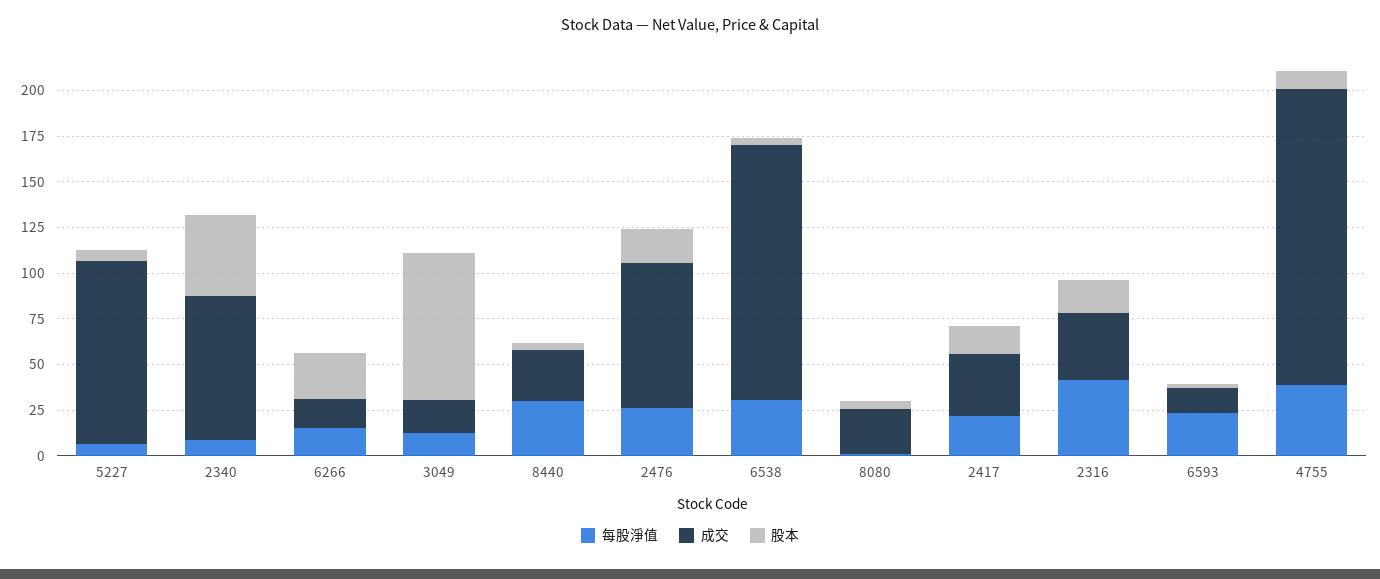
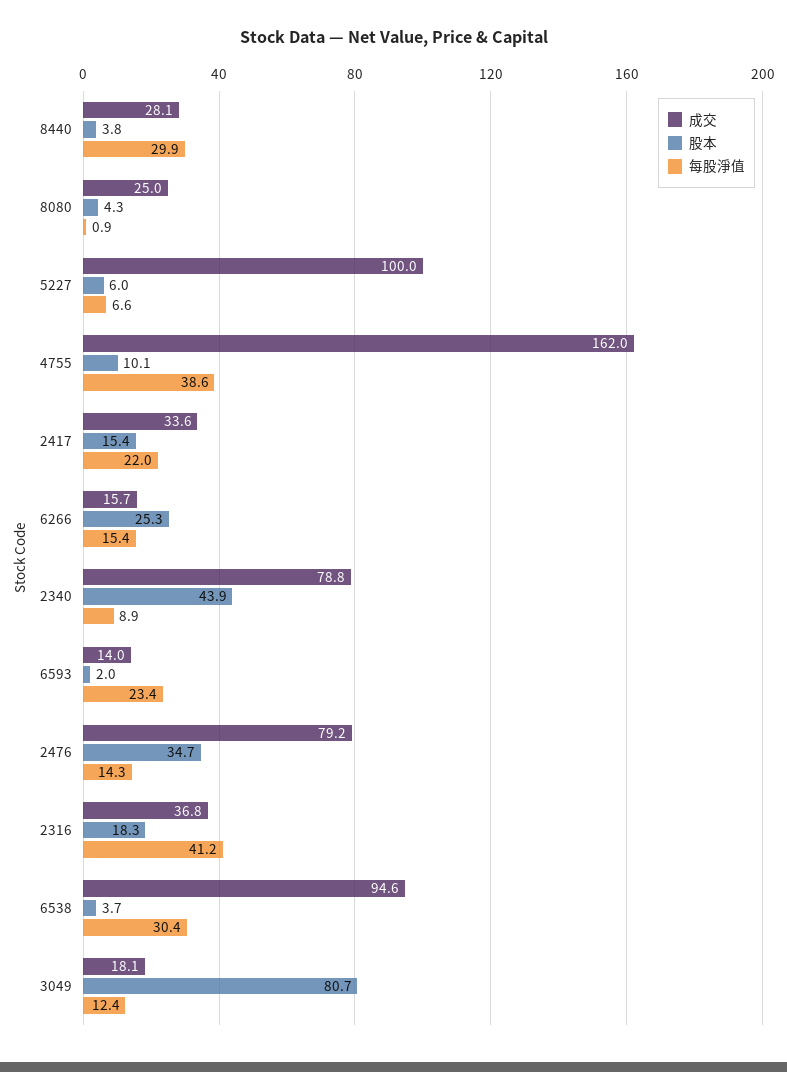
  {
    "每股淨值": {
      "5227": 6.6,
      "2340": 8.9,
      "6266": 15.4,
      "3049": 12.4,
      "8440": 29.9,
-     "2476": 25,
+     "2476": 14.3,
      "6538": 30.4,
      "8080": 0.9,
      "2417": 22,
      "2316": 41.2,
      "6593": 23.4,
      "4755": 38.6
    },
    "成交": {
      "5227": 100,
      "2340": 78.8,
      "6266": 15.7,
      "3049": 18.1,
      "8440": 28.1,
      "2476": 79.2,
-     "6538": 140,
+     "6538": 94.6,
      "8080": 25,
      "2417": 33.6,
      "2316": 36.8,
      "6593": 14,
      "4755": 162
    },
    "股本": {
      "5227": 6,
      "2340": 43.9,
      "6266": 25.3,
      "3049": 80.7,
      "8440": 3.8,
-     "2476": 20,
+     "2476": 34.7,
      "6538": 3.7,
      "8080": 4.3,
      "2417": 15.4,
      "2316": 18.3,
      "6593": 2,
      "4755": 10.1
    }
  }

